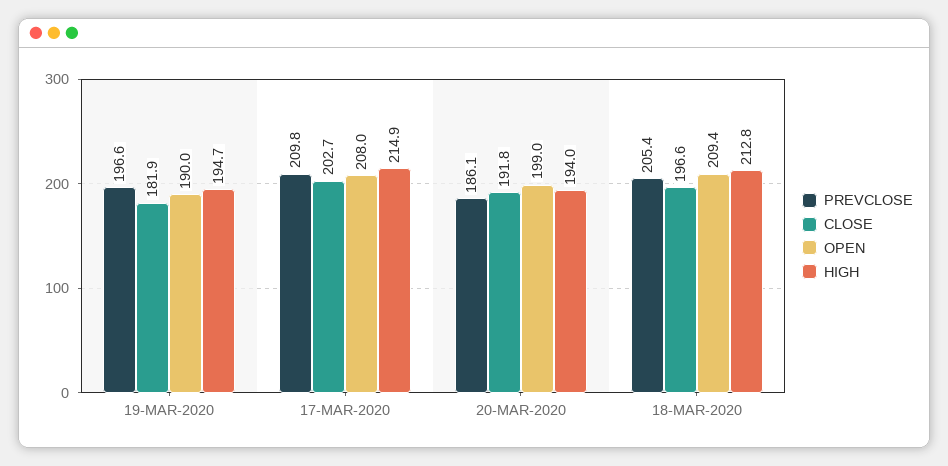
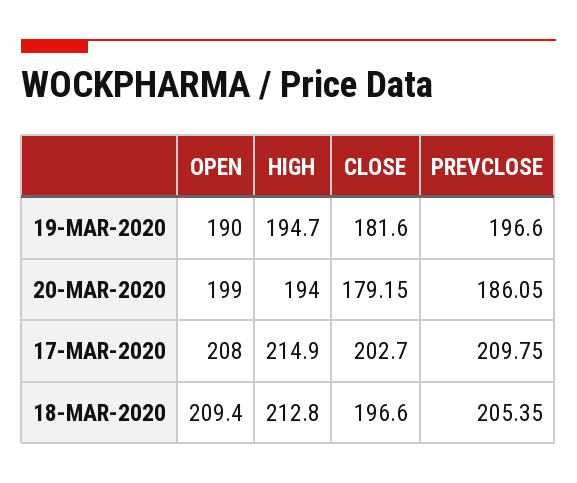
  {
    "PREVCLOSE": {
      "19-MAR-2020": 196.6,
      "17-MAR-2020": 209.75,
      "20-MAR-2020": 186.05,
      "18-MAR-2020": 205.35
    },
    "CLOSE": {
-     "19-MAR-2020": 181.9,
+     "19-MAR-2020": 181.6,
      "17-MAR-2020": 202.7,
-     "20-MAR-2020": 191.8,
+     "20-MAR-2020": 179.15,
      "18-MAR-2020": 196.6
    },
    "OPEN": {
      "19-MAR-2020": 190,
      "17-MAR-2020": 208,
      "20-MAR-2020": 199,
      "18-MAR-2020": 209.4
    },
    "HIGH": {
      "19-MAR-2020": 194.7,
      "17-MAR-2020": 214.9,
      "20-MAR-2020": 194,
      "18-MAR-2020": 212.8
    }
  }

